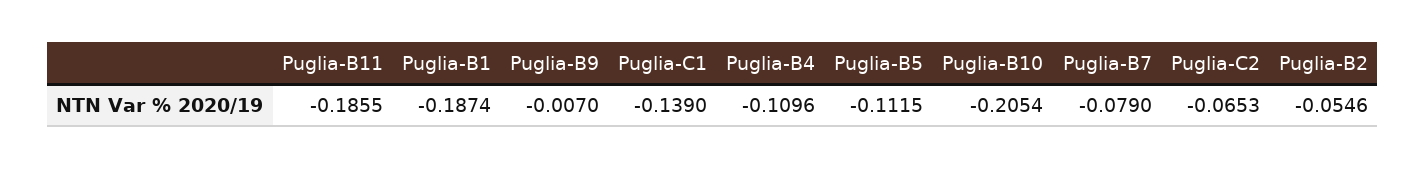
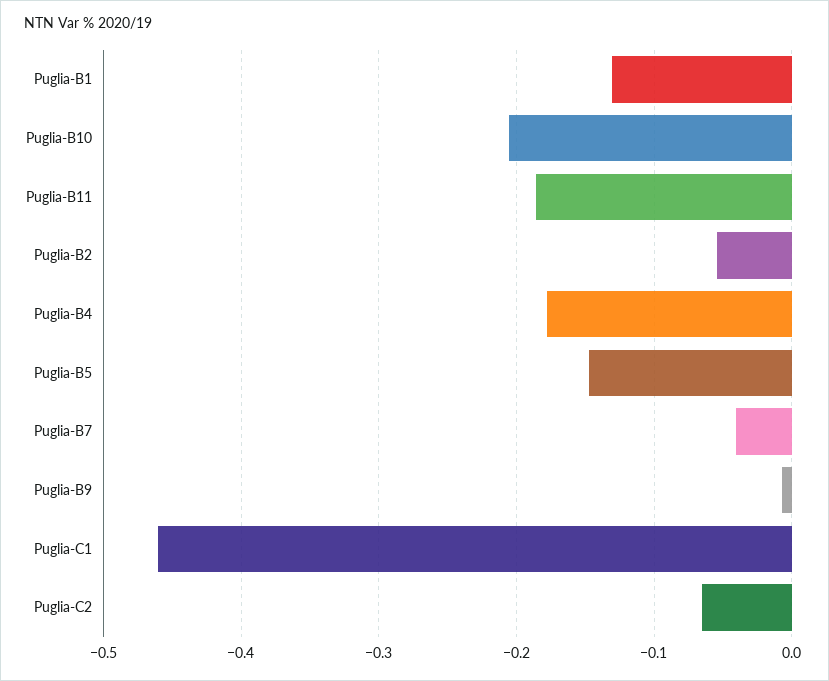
  {
    "Puglia-B11": -0.1855,
-   "Puglia-B1": -0.1874,
+   "Puglia-B1": -0.13,
    "Puglia-B9": -0.007,
-   "Puglia-C1": -0.139,
+   "Puglia-C1": -0.46,
-   "Puglia-B4": -0.1096,
+   "Puglia-B4": -0.18,
-   "Puglia-B5": -0.1115,
+   "Puglia-B5": -0.15,
    "Puglia-B10": -0.2054,
-   "Puglia-B7": -0.079,
+   "Puglia-B7": -0.04,
    "Puglia-C2": -0.0653,
    "Puglia-B2": -0.0546
  }

